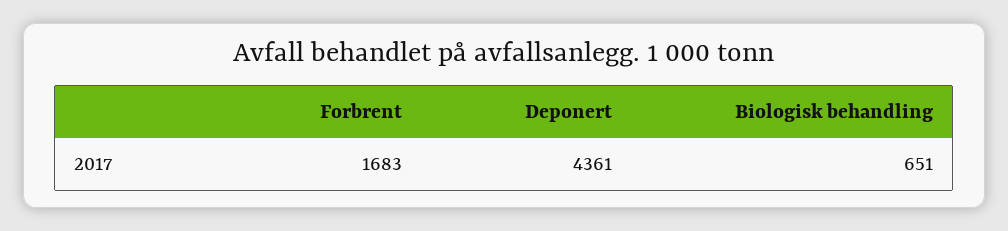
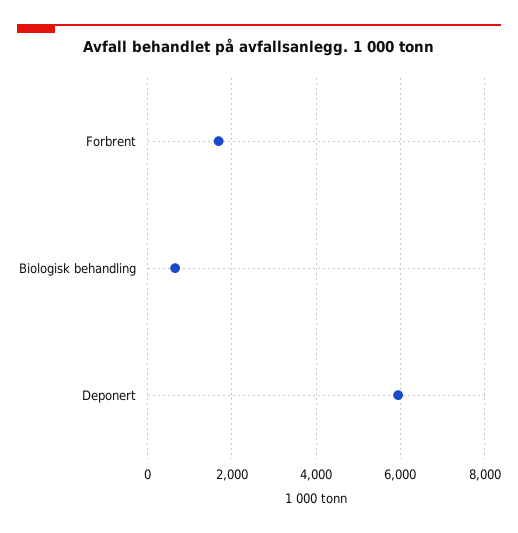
  {
    "Forbrent": 1683,
-   "Deponert": 4361,
+   "Deponert": 6000,
    "Biologisk behandling": 651
  }

